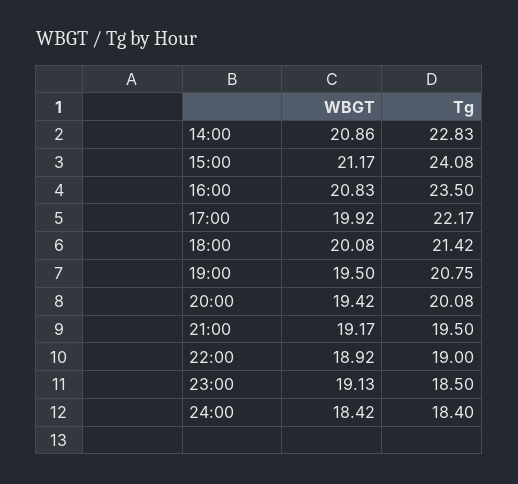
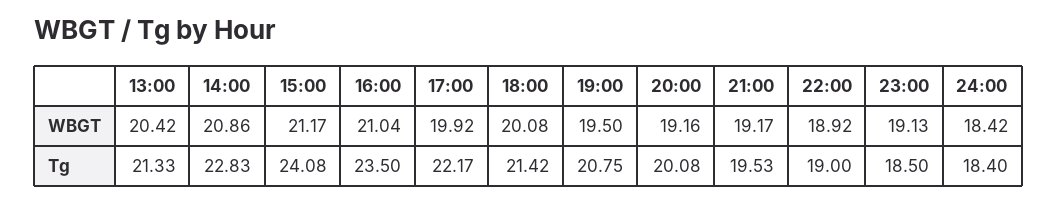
  {
    "WBGT": {
      "14:00": 20.86,
      "15:00": 21.17,
-     "16:00": 20.83,
+     "16:00": 21.04,
      "17:00": 19.92,
      "18:00": 20.08,
      "19:00": 19.5,
-     "20:00": 19.42,
+     "20:00": 19.16,
      "21:00": 19.17,
      "22:00": 18.92,
      "23:00": 19.13,
-     "24:00": 18.42
+     "24:00": 18.42,
+     "13:00": 20.42
    },
    "Tg": {
      "14:00": 22.83,
      "15:00": 24.08,
      "16:00": 23.5,
      "17:00": 22.17,
      "18:00": 21.42,
      "19:00": 20.75,
      "20:00": 20.08,
-     "21:00": 19.5,
+     "21:00": 19.53,
      "22:00": 19,
      "23:00": 18.5,
-     "24:00": 18.4
+     "24:00": 18.4,
+     "13:00": 21.33
    }
  }

